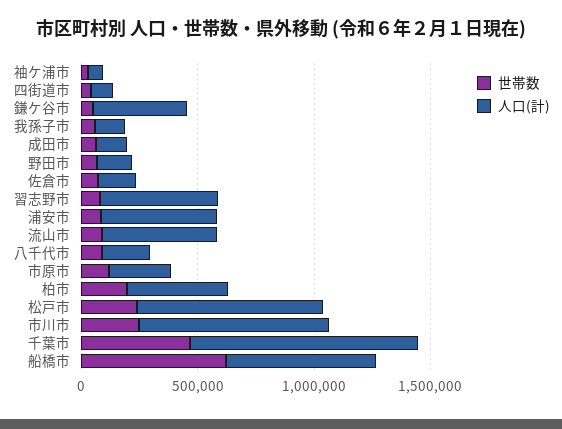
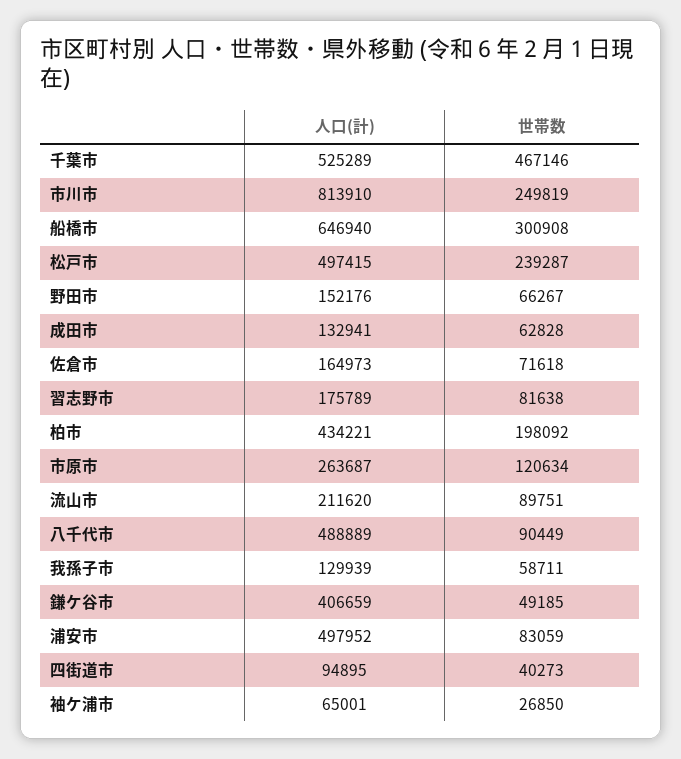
  {
    "世帯数": {
      "袖ケ浦市": 26850,
      "四街道市": 40273,
      "鎌ケ谷市": 49185,
      "我孫子市": 58711,
      "成田市": 62828,
      "野田市": 66267,
      "佐倉市": 71618,
      "習志野市": 81638,
      "浦安市": 83059,
      "流山市": 89751,
      "八千代市": 90449,
      "市原市": 120634,
      "柏市": 198092,
      "松戸市": 239287,
      "市川市": 249819,
      "千葉市": 467146,
-     "船橋市": 600000
+     "船橋市": 300908
    },
    "人口(計)": {
      "袖ケ浦市": 65001,
      "四街道市": 94895,
      "鎌ケ谷市": 406659,
      "我孫子市": 129939,
      "成田市": 132941,
      "野田市": 152176,
      "佐倉市": 164973,
-     "習志野市": 500000,
+     "習志野市": 175789,
      "浦安市": 497952,
-     "流山市": 500000,
+     "流山市": 211620,
-     "八千代市": 200000,
+     "八千代市": 488889,
      "市原市": 263687,
      "柏市": 434221,
-     "松戸市": 800000,
+     "松戸市": 497415,
      "市川市": 813910,
-     "千葉市": 1000000,
+     "千葉市": 525289,
      "船橋市": 646940
    }
  }

